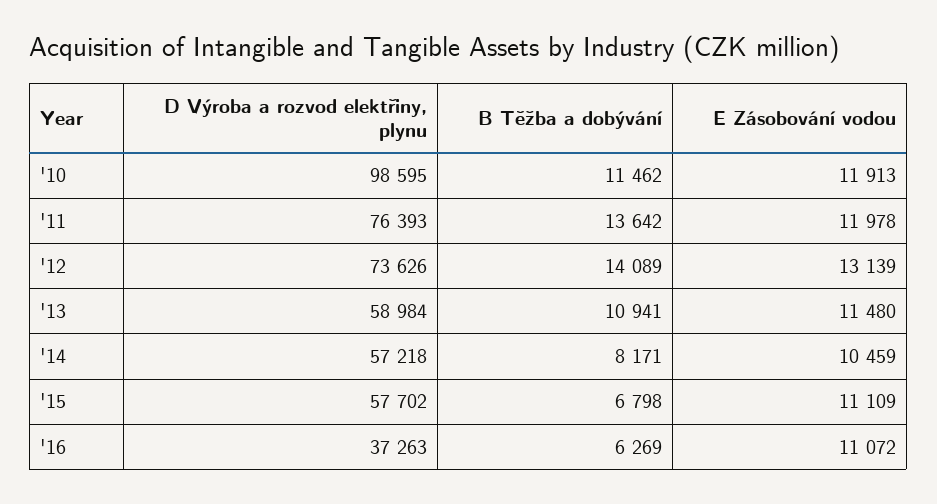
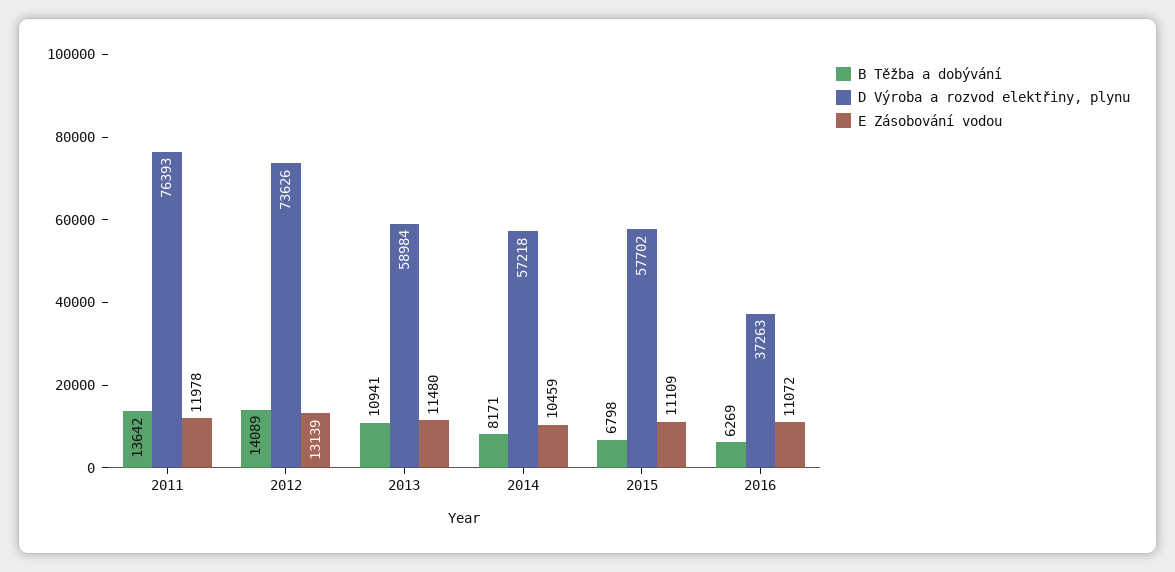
  {
    "D Výroba a rozvod elektřiny, plynu": {
-     "'10": 98595,
      "'11": 76393,
      "'12": 73626,
      "'13": 58984,
      "'14": 57218,
      "'15": 57702,
      "'16": 37263
    },
    "B Těžba a dobývání": {
-     "'10": 11462,
      "'11": 13642,
      "'12": 14089,
      "'13": 10941,
      "'14": 8171,
      "'15": 6798,
      "'16": 6269
    },
    "E Zásobování vodou": {
-     "'10": 11913,
      "'11": 11978,
      "'12": 13139,
      "'13": 11480,
      "'14": 10459,
      "'15": 11109,
      "'16": 11072
    }
  }

